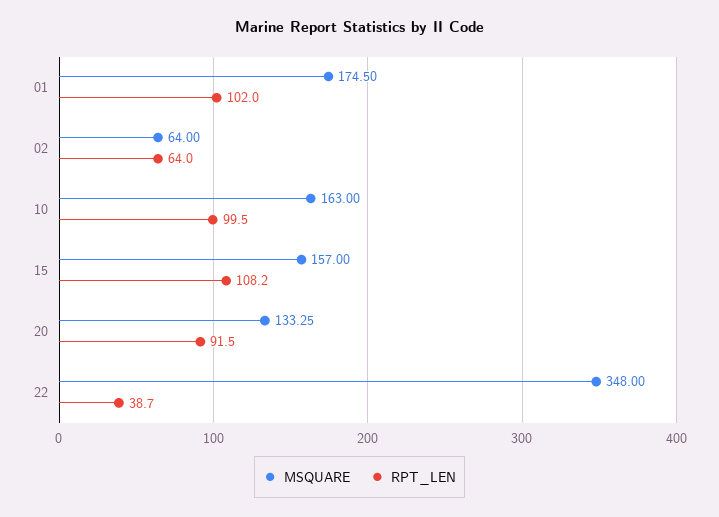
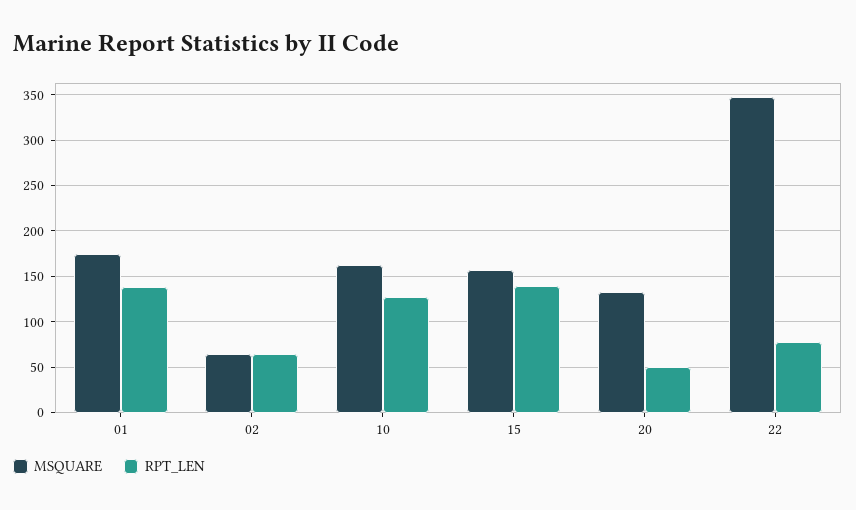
  {
    "MSQUARE": {
      "01": 174.5,
      "02": 64,
      "10": 163,
      "15": 157,
      "20": 133.25,
      "22": 348
    },
    "RPT_LEN": {
-     "01": 102,
+     "01": 140,
      "02": 64,
-     "10": 99.5,
+     "10": 130,
-     "15": 108.2,
+     "15": 140,
-     "20": 91.5,
+     "20": 50,
-     "22": 38.7
+     "22": 80
    }
  }

